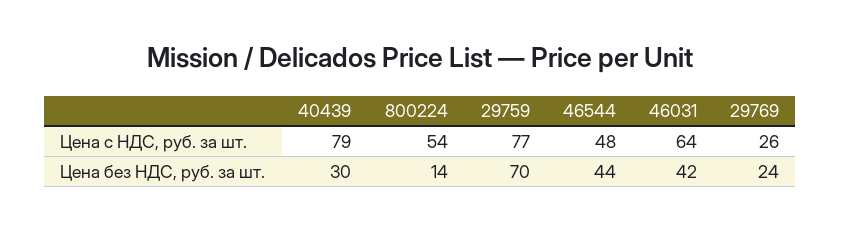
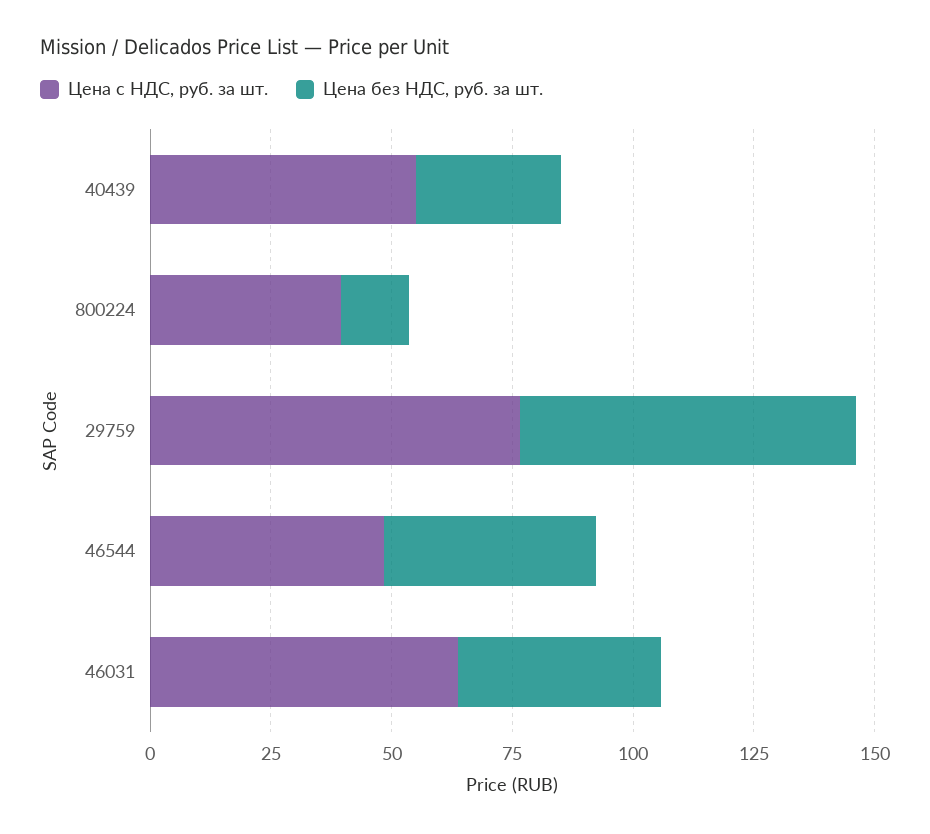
  {
    "Цена с НДС, руб. за шт.": {
-     "40439": 79,
+     "40439": 55,
-     "800224": 54,
+     "800224": 40,
      "29759": 77,
      "46544": 48,
-     "46031": 64,
+     "46031": 64
-     "29769": 26
    },
    "Цена без НДС, руб. за шт.": {
      "40439": 30,
      "800224": 14,
      "29759": 70,
      "46544": 44,
-     "46031": 42,
+     "46031": 42
-     "29769": 24
    }
  }

